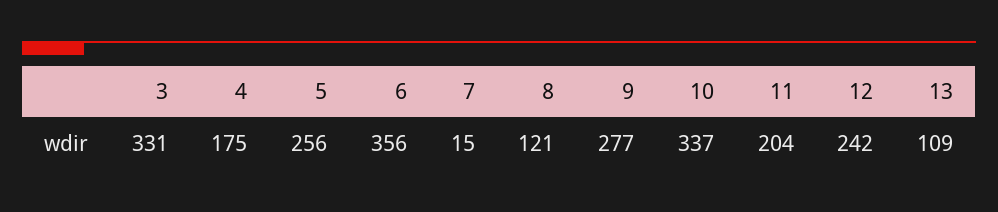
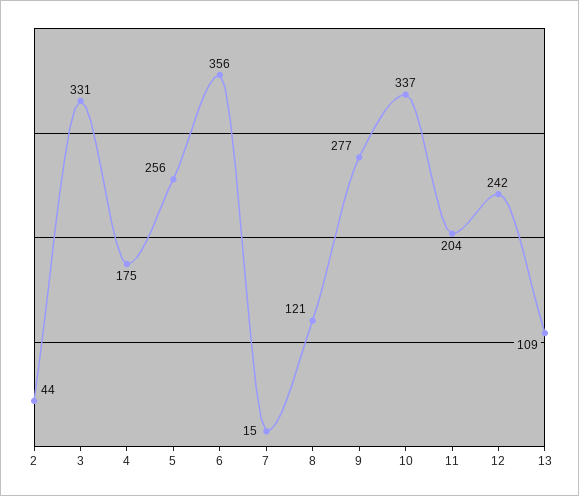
  {
    "3": 331,
    "4": 175,
    "5": 256,
    "6": 356,
    "7": 15,
    "8": 121,
    "9": 277,
    "10": 337,
    "11": 204,
    "12": 242,
-   "13": 109
+   "13": 109,
+   "2": 44
  }

